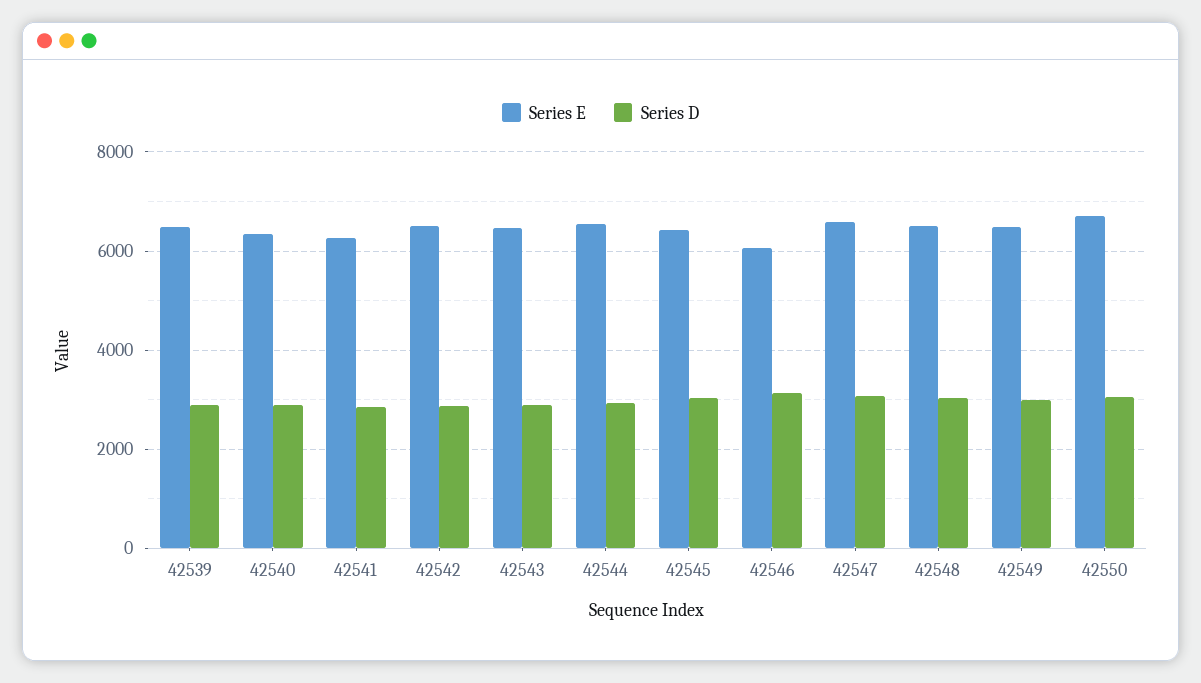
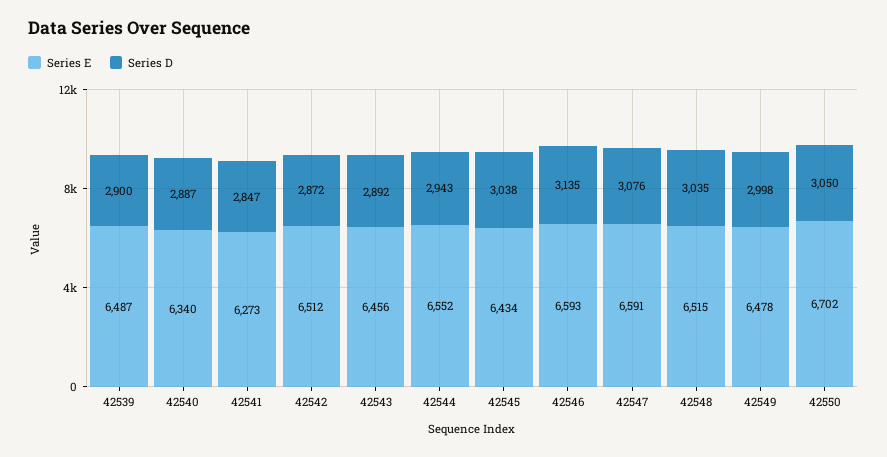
  {
    "Series E": {
      "42539": 6487,
      "42540": 6340,
      "42541": 6273,
      "42542": 6512,
      "42543": 6456,
      "42544": 6552,
      "42545": 6434,
-     "42546": 6000,
+     "42546": 6593,
      "42547": 6591,
      "42548": 6515,
      "42549": 6478,
      "42550": 6702
    },
    "Series D": {
      "42539": 2900,
      "42540": 2887,
      "42541": 2847,
      "42542": 2872,
      "42543": 2892,
      "42544": 2943,
      "42545": 3038,
      "42546": 3135,
      "42547": 3076,
      "42548": 3035,
      "42549": 2998,
      "42550": 3050
    }
  }

